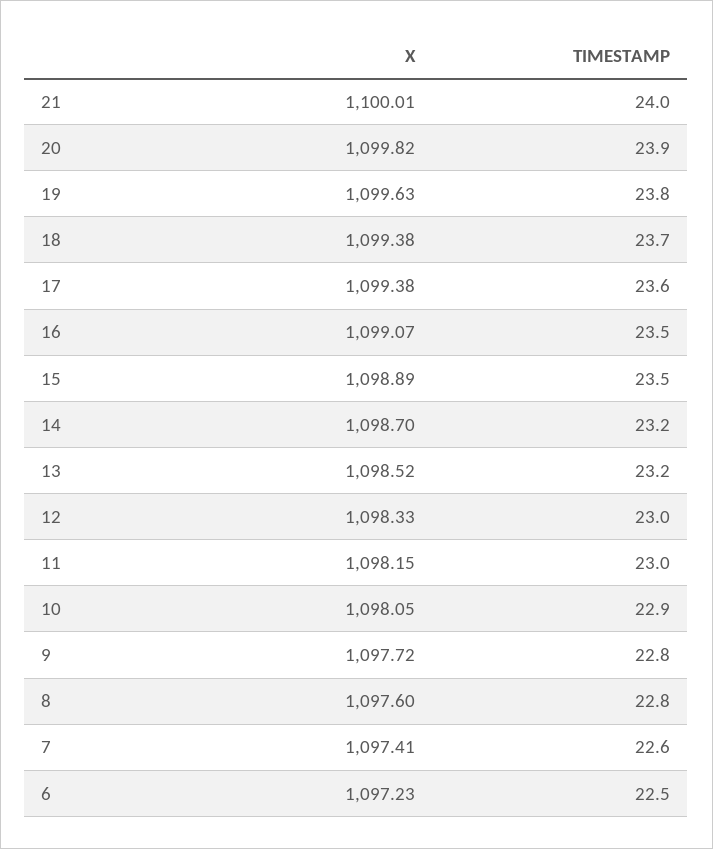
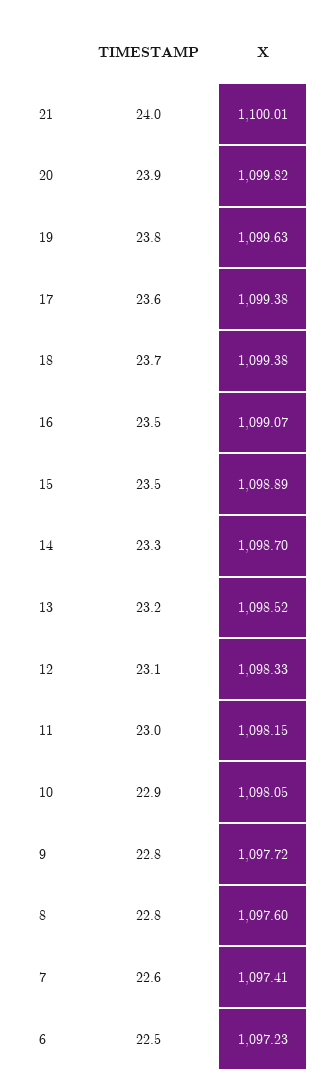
  {
    "X": {
      "21": 1100.01,
      "20": 1099.82,
      "19": 1099.63,
      "18": 1099.38,
      "17": 1099.38,
      "16": 1099.07,
      "15": 1098.89,
      "14": 1098.7,
      "13": 1098.52,
      "12": 1098.33,
      "11": 1098.15,
      "10": 1098.05,
      "9": 1097.72,
      "8": 1097.6,
      "7": 1097.41,
      "6": 1097.23
    },
    "TIMESTAMP": {
      "21": 24,
      "20": 23.9,
      "19": 23.8,
      "18": 23.7,
      "17": 23.6,
      "16": 23.5,
      "15": 23.5,
-     "14": 23.2,
+     "14": 23.3,
      "13": 23.2,
-     "12": 23,
+     "12": 23.1,
      "11": 23,
      "10": 22.9,
      "9": 22.8,
      "8": 22.8,
      "7": 22.6,
      "6": 22.5
    }
  }

